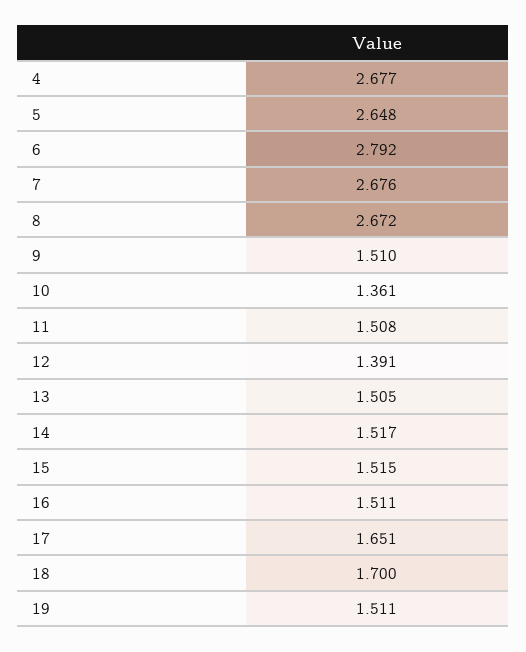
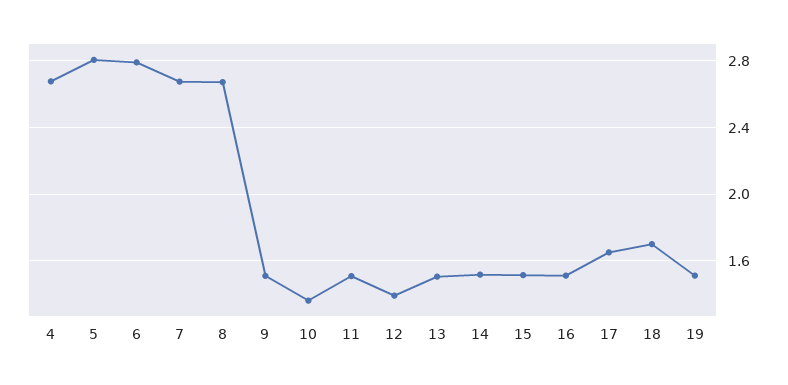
  {
    "4": 2.677,
-   "5": 2.648,
+   "5": 2.8,
    "6": 2.792,
    "7": 2.676,
    "8": 2.672,
    "9": 1.51,
    "10": 1.361,
    "11": 1.508,
    "12": 1.391,
    "13": 1.505,
    "14": 1.517,
    "15": 1.515,
    "16": 1.511,
    "17": 1.651,
    "18": 1.7,
    "19": 1.511
  }

